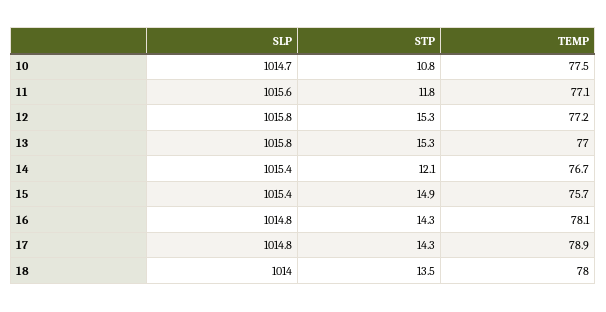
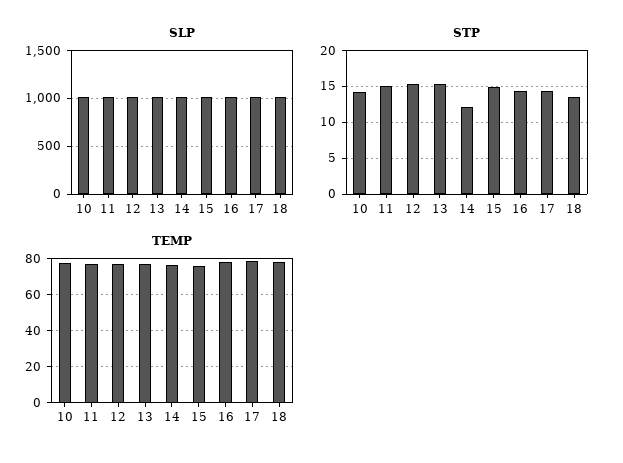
  {
    "SLP": {
      "10": 1014.7,
      "11": 1015.6,
      "12": 1015.8,
      "13": 1015.8,
      "14": 1015.4,
      "15": 1015.4,
      "16": 1014.8,
      "17": 1014.8,
      "18": 1014
    },
    "STP": {
-     "10": 10.8,
+     "10": 14,
-     "11": 11.8,
+     "11": 15,
      "12": 15.3,
      "13": 15.3,
      "14": 12.1,
      "15": 14.9,
      "16": 14.3,
      "17": 14.3,
      "18": 13.5
    },
    "TEMP": {
      "10": 77.5,
      "11": 77.1,
      "12": 77.2,
      "13": 77,
      "14": 76.7,
      "15": 75.7,
      "16": 78.1,
      "17": 78.9,
      "18": 78
    }
  }

